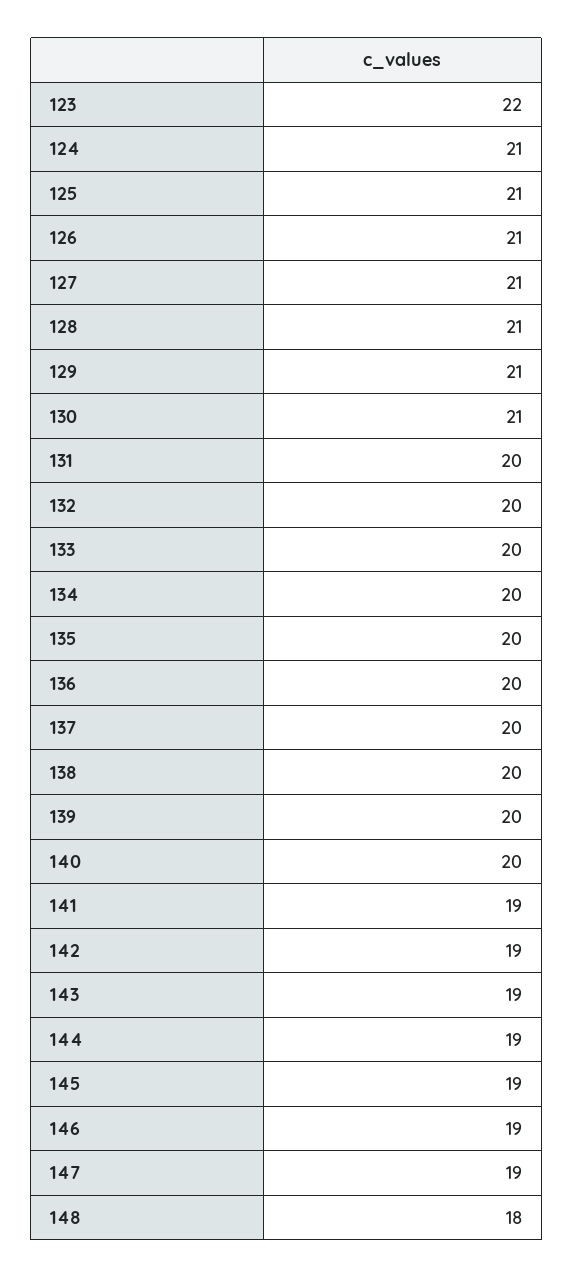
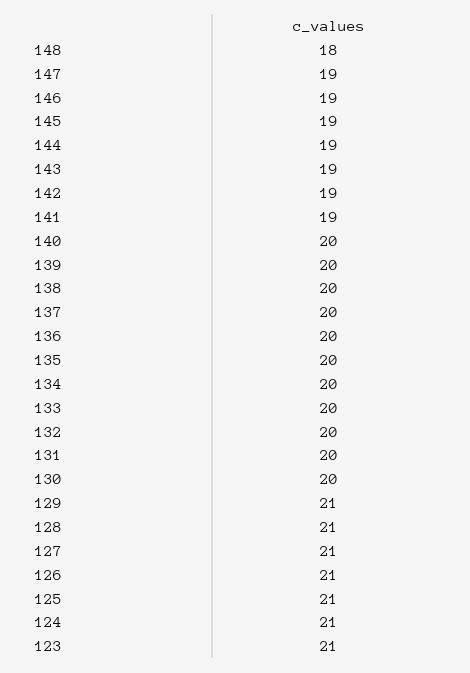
  {
-   "123": 22,
+   "123": 21,
    "124": 21,
    "125": 21,
    "126": 21,
    "127": 21,
    "128": 21,
    "129": 21,
-   "130": 21,
+   "130": 20,
    "131": 20,
    "132": 20,
    "133": 20,
    "134": 20,
    "135": 20,
    "136": 20,
    "137": 20,
    "138": 20,
    "139": 20,
    "140": 20,
    "141": 19,
    "142": 19,
    "143": 19,
    "144": 19,
    "145": 19,
    "146": 19,
    "147": 19,
    "148": 18
  }

